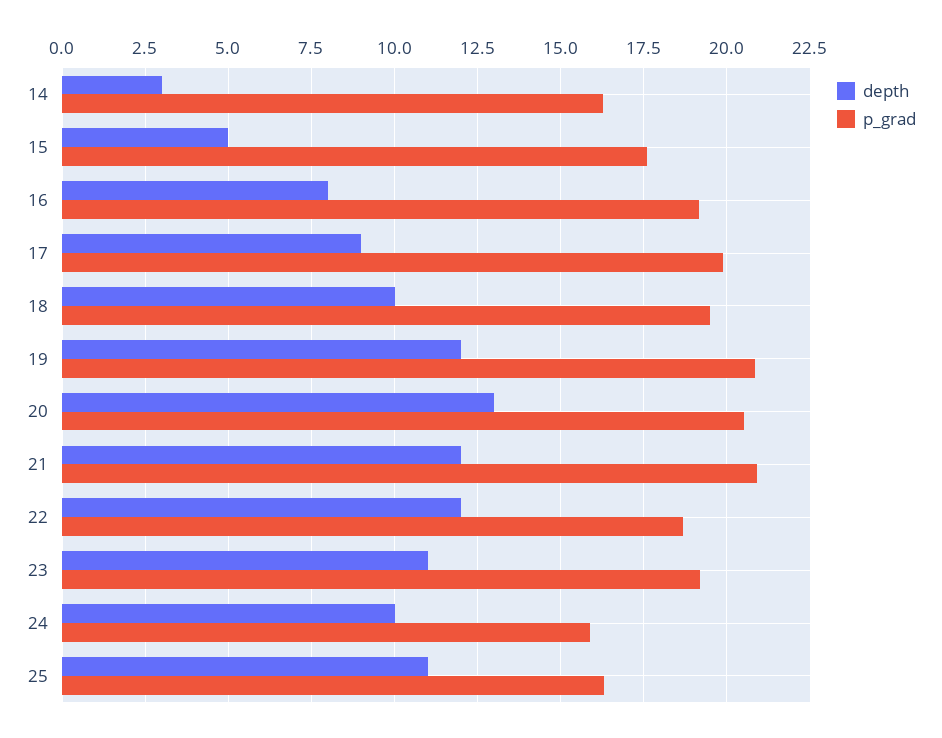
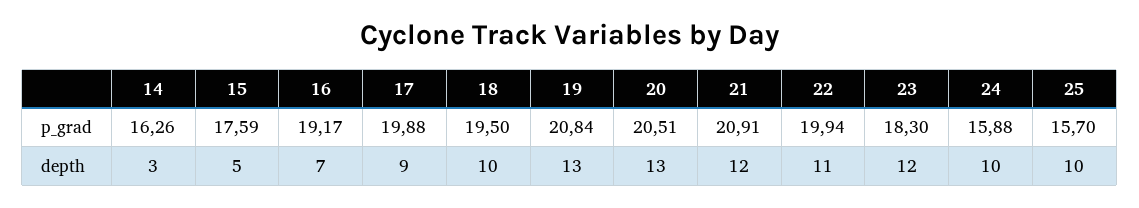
  {
    "depth": {
      "14": 3,
      "15": 5,
-     "16": 8,
+     "16": 7,
      "17": 9,
      "18": 10,
-     "19": 12,
+     "19": 13,
      "20": 13,
      "21": 12,
-     "22": 12,
+     "22": 11,
-     "23": 11,
+     "23": 12,
      "24": 10,
-     "25": 11
+     "25": 10
    },
    "p_grad": {
      "14": 16.26,
      "15": 17.59,
      "16": 19.17,
      "17": 19.88,
      "18": 19.5,
      "19": 20.84,
      "20": 20.51,
      "21": 20.91,
-     "22": 18.75,
+     "22": 19.94,
-     "23": 19.25,
+     "23": 18.3,
      "24": 15.88,
-     "25": 16.25
+     "25": 15.7
    }
  }

